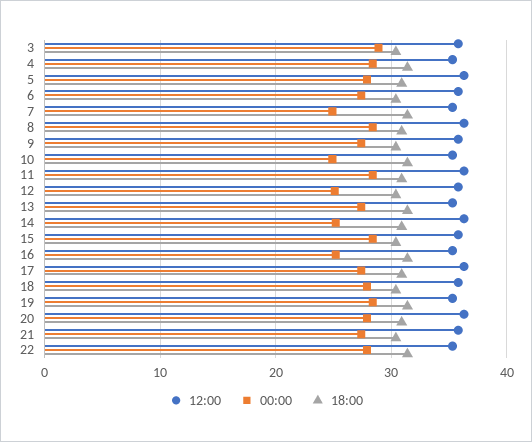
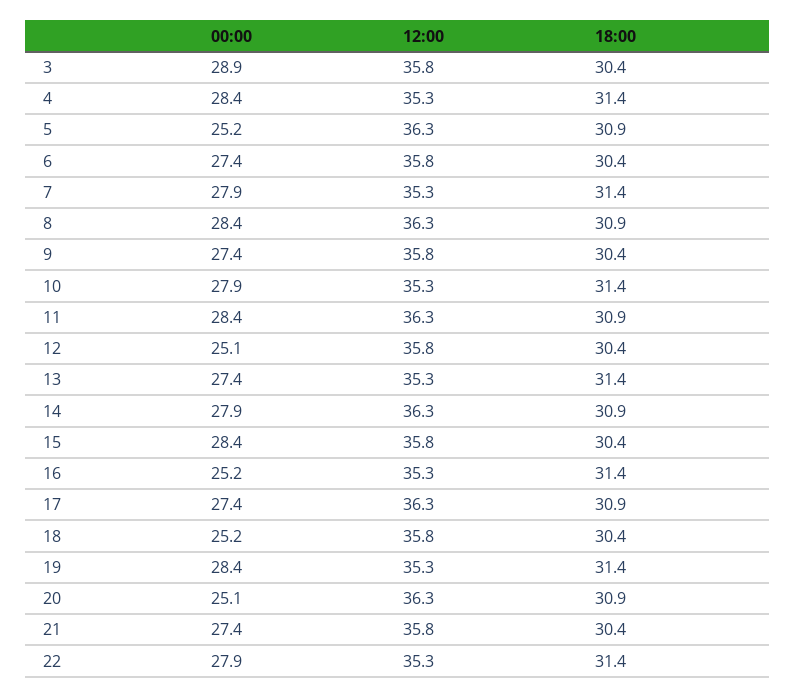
  {
    "12:00": {
      "3": 35.8,
      "4": 35.3,
      "5": 36.3,
      "6": 35.8,
      "7": 35.3,
      "8": 36.3,
      "9": 35.8,
      "10": 35.3,
      "11": 36.3,
      "12": 35.8,
      "13": 35.3,
      "14": 36.3,
      "15": 35.8,
      "16": 35.3,
      "17": 36.3,
      "18": 35.8,
      "19": 35.3,
      "20": 36.3,
      "21": 35.8,
      "22": 35.3
    },
    "00:00": {
      "3": 28.9,
      "4": 28.4,
-     "5": 28,
+     "5": 25.2,
      "6": 27.4,
-     "7": 25,
+     "7": 27.9,
      "8": 28.4,
      "9": 27.4,
-     "10": 25,
+     "10": 27.9,
      "11": 28.4,
      "12": 25.1,
      "13": 27.4,
-     "14": 25,
+     "14": 27.9,
      "15": 28.4,
      "16": 25.2,
      "17": 27.4,
-     "18": 28,
+     "18": 25.2,
      "19": 28.4,
-     "20": 28,
+     "20": 25.1,
      "21": 27.4,
      "22": 27.9
    },
    "18:00": {
      "3": 30.4,
      "4": 31.4,
      "5": 30.9,
      "6": 30.4,
      "7": 31.4,
      "8": 30.9,
      "9": 30.4,
      "10": 31.4,
      "11": 30.9,
      "12": 30.4,
      "13": 31.4,
      "14": 30.9,
      "15": 30.4,
      "16": 31.4,
      "17": 30.9,
      "18": 30.4,
      "19": 31.4,
      "20": 30.9,
      "21": 30.4,
      "22": 31.4
    }
  }

